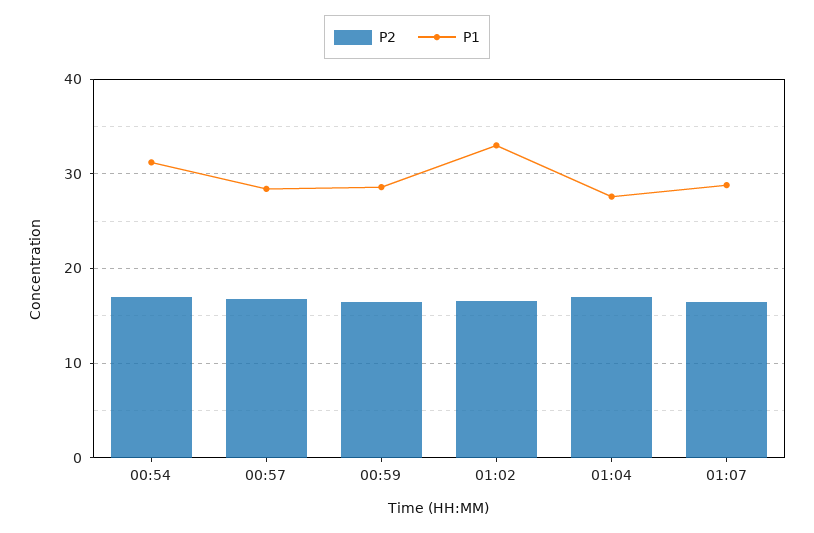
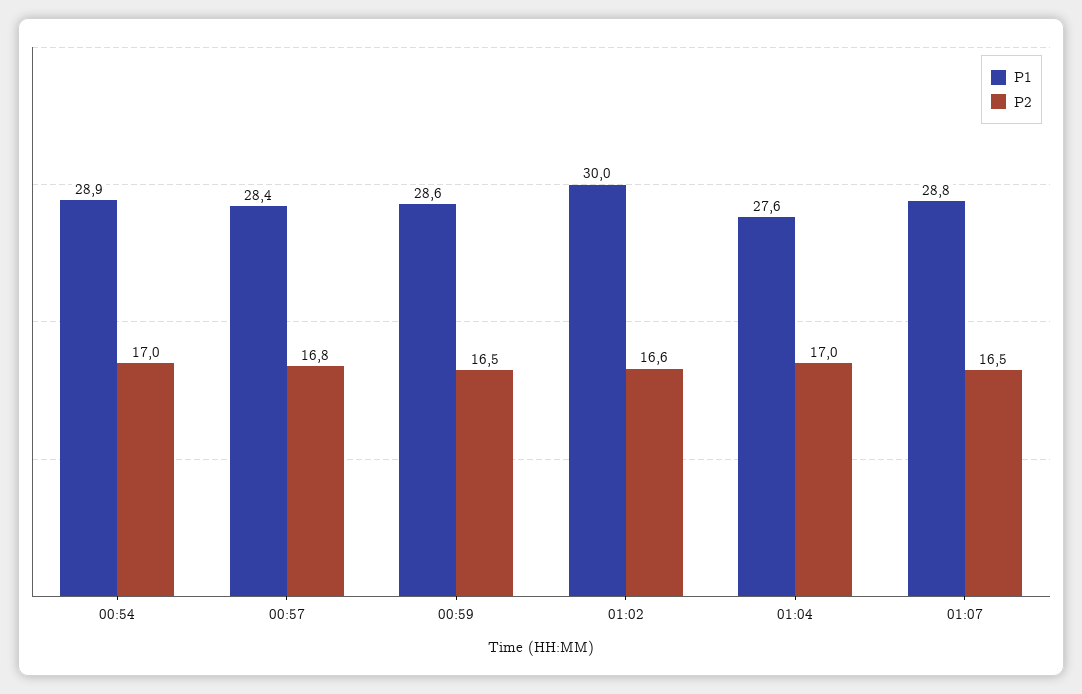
  {
    "P2": {
      "00:54": 17,
      "00:57": 16.8,
      "00:59": 16.5,
      "01:02": 16.6,
      "01:04": 17,
      "01:07": 16.5
    },
    "P1": {
-     "00:54": 31,
+     "00:54": 28.9,
      "00:57": 28.4,
      "00:59": 28.6,
-     "01:02": 33,
+     "01:02": 30,
      "01:04": 27.6,
      "01:07": 28.8
    }
  }

